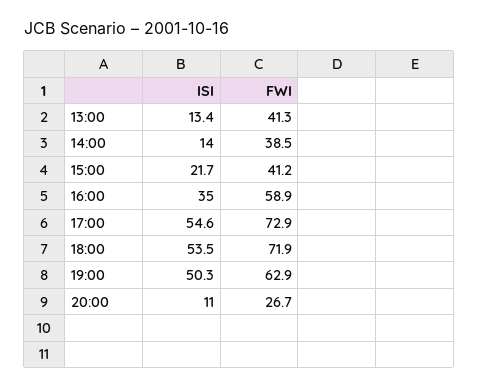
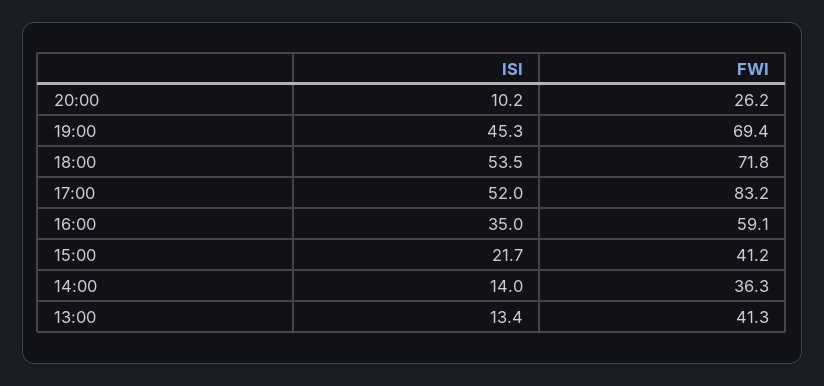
  {
    "ISI": {
      "13:00": 13.4,
      "14:00": 14,
      "15:00": 21.7,
      "16:00": 35,
-     "17:00": 54.6,
+     "17:00": 52,
      "18:00": 53.5,
-     "19:00": 50.3,
+     "19:00": 45.3,
-     "20:00": 11
+     "20:00": 10.2
    },
    "FWI": {
      "13:00": 41.3,
-     "14:00": 38.5,
+     "14:00": 36.3,
      "15:00": 41.2,
-     "16:00": 58.9,
+     "16:00": 59.1,
-     "17:00": 72.9,
+     "17:00": 83.2,
-     "18:00": 71.9,
+     "18:00": 71.8,
-     "19:00": 62.9,
+     "19:00": 69.4,
-     "20:00": 26.7
+     "20:00": 26.2
    }
  }

